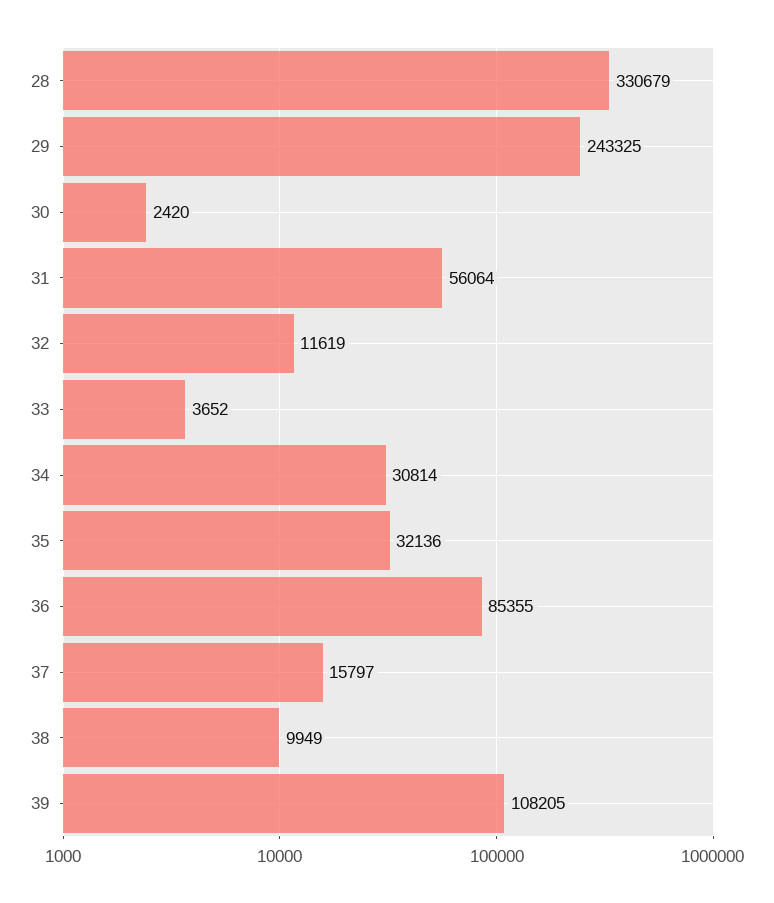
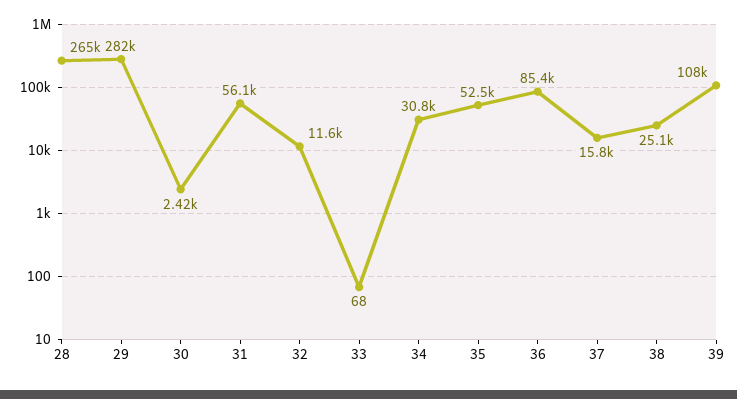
  {
-   "28": 330679,
+   "28": 265000,
-   "29": 243325,
+   "29": 282000,
    "30": 2420,
    "31": 56064,
    "32": 11619,
-   "33": 3652,
+   "33": 68,
    "34": 30814,
-   "35": 32136,
+   "35": 52500,
    "36": 85355,
    "37": 15797,
-   "38": 9949,
+   "38": 25100,
    "39": 108205
  }

